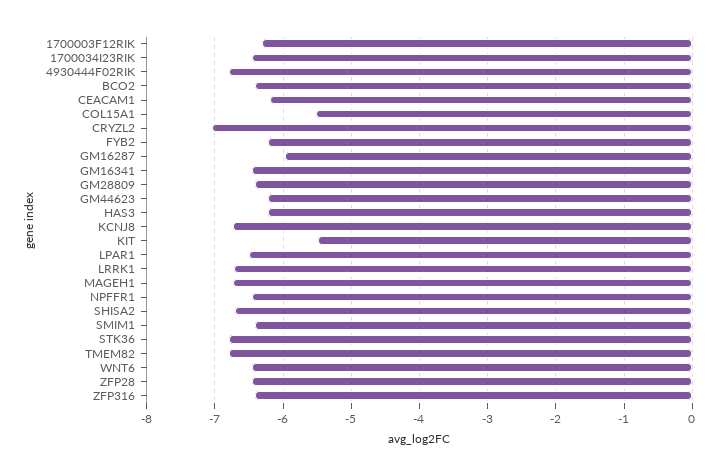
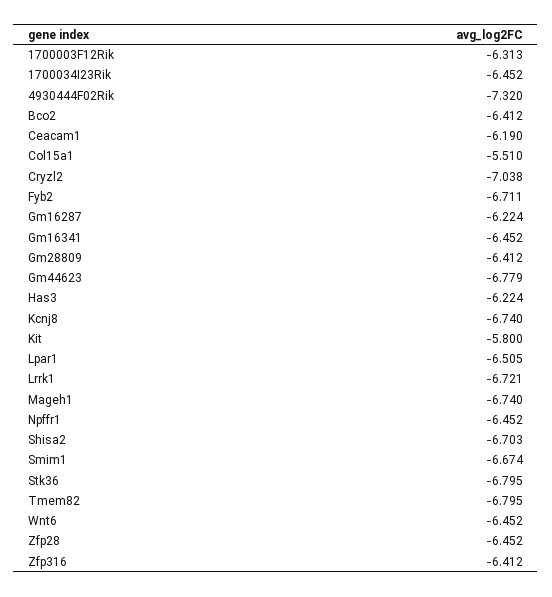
  {
    "1700003F12RIK": -6.313,
    "1700034I23RIK": -6.452,
-   "4930444F02RIK": -6.8,
+   "4930444F02RIK": -7.32,
    "BCO2": -6.412,
    "CEACAM1": -6.19,
    "COL15A1": -5.51,
    "CRYZL2": -7.038,
-   "FYB2": -6.2,
+   "FYB2": -6.711,
-   "GM16287": -6,
+   "GM16287": -6.224,
    "GM16341": -6.452,
    "GM28809": -6.412,
-   "GM44623": -6.2,
+   "GM44623": -6.779,
    "HAS3": -6.224,
    "KCNJ8": -6.74,
-   "KIT": -5.5,
+   "KIT": -5.8,
    "LPAR1": -6.505,
    "LRRK1": -6.721,
    "MAGEH1": -6.74,
    "NPFFR1": -6.452,
    "SHISA2": -6.703,
-   "SMIM1": -6.4,
+   "SMIM1": -6.674,
    "STK36": -6.795,
    "TMEM82": -6.795,
    "WNT6": -6.452,
    "ZFP28": -6.452,
    "ZFP316": -6.412
  }

